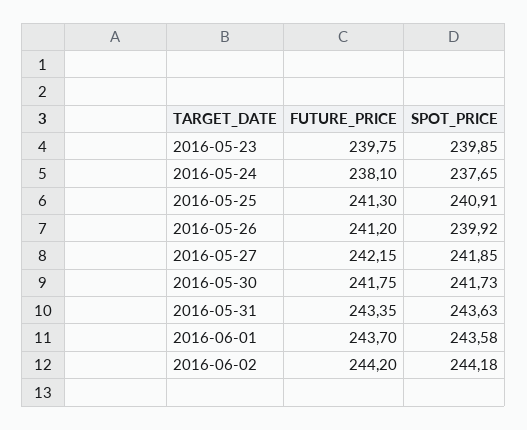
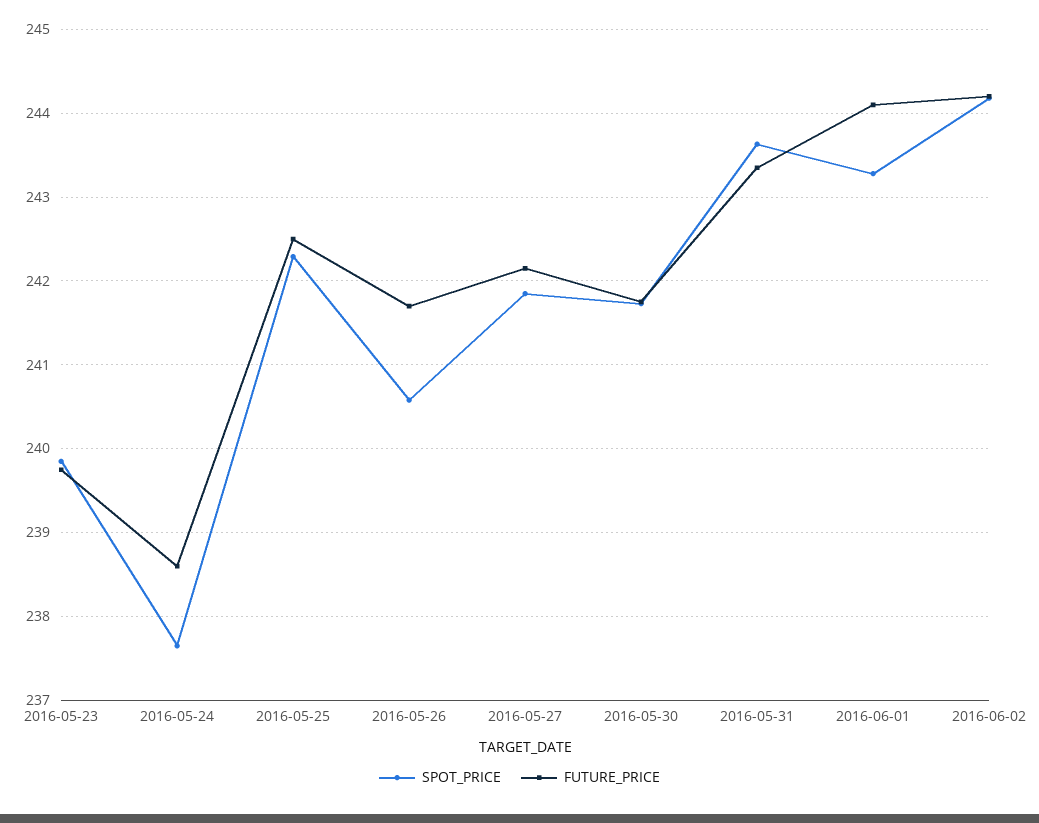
  {
    "FUTURE_PRICE": {
      "2016-05-23": 239.75,
-     "2016-05-24": 238.1,
+     "2016-05-24": 238.6,
-     "2016-05-25": 241.3,
+     "2016-05-25": 242.5,
-     "2016-05-26": 241.2,
+     "2016-05-26": 241.7,
      "2016-05-27": 242.15,
      "2016-05-30": 241.75,
      "2016-05-31": 243.35,
-     "2016-06-01": 243.7,
+     "2016-06-01": 244.1,
      "2016-06-02": 244.2
    },
    "SPOT_PRICE": {
      "2016-05-23": 239.85,
      "2016-05-24": 237.65,
-     "2016-05-25": 240.91,
+     "2016-05-25": 242.3,
-     "2016-05-26": 239.92,
+     "2016-05-26": 240.6,
      "2016-05-27": 241.85,
      "2016-05-30": 241.73,
      "2016-05-31": 243.63,
-     "2016-06-01": 243.58,
+     "2016-06-01": 243.3,
      "2016-06-02": 244.18
    }
  }

